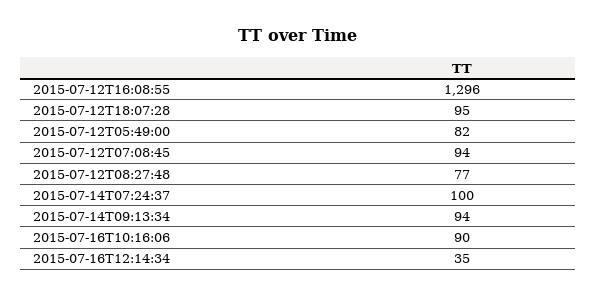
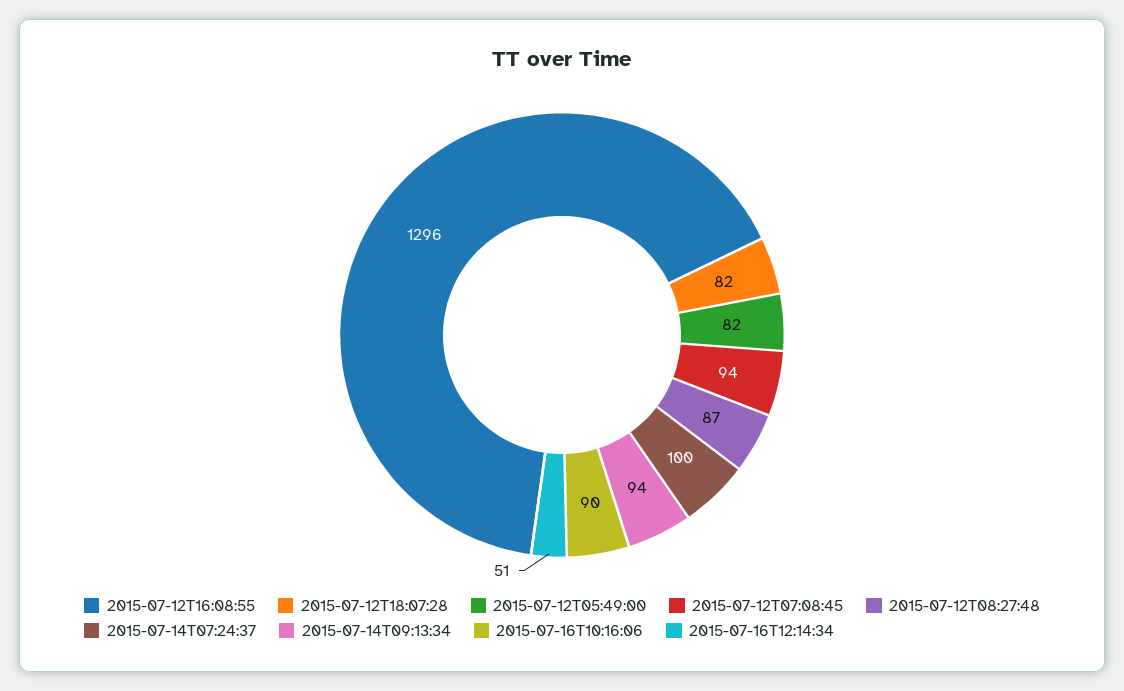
  {
    "2015-07-12T16:08:55": 1296,
-   "2015-07-12T18:07:28": 95,
+   "2015-07-12T18:07:28": 82,
    "2015-07-12T05:49:00": 82,
    "2015-07-12T07:08:45": 94,
-   "2015-07-12T08:27:48": 77,
+   "2015-07-12T08:27:48": 87,
    "2015-07-14T07:24:37": 100,
    "2015-07-14T09:13:34": 94,
    "2015-07-16T10:16:06": 90,
-   "2015-07-16T12:14:34": 35
+   "2015-07-16T12:14:34": 51
  }

